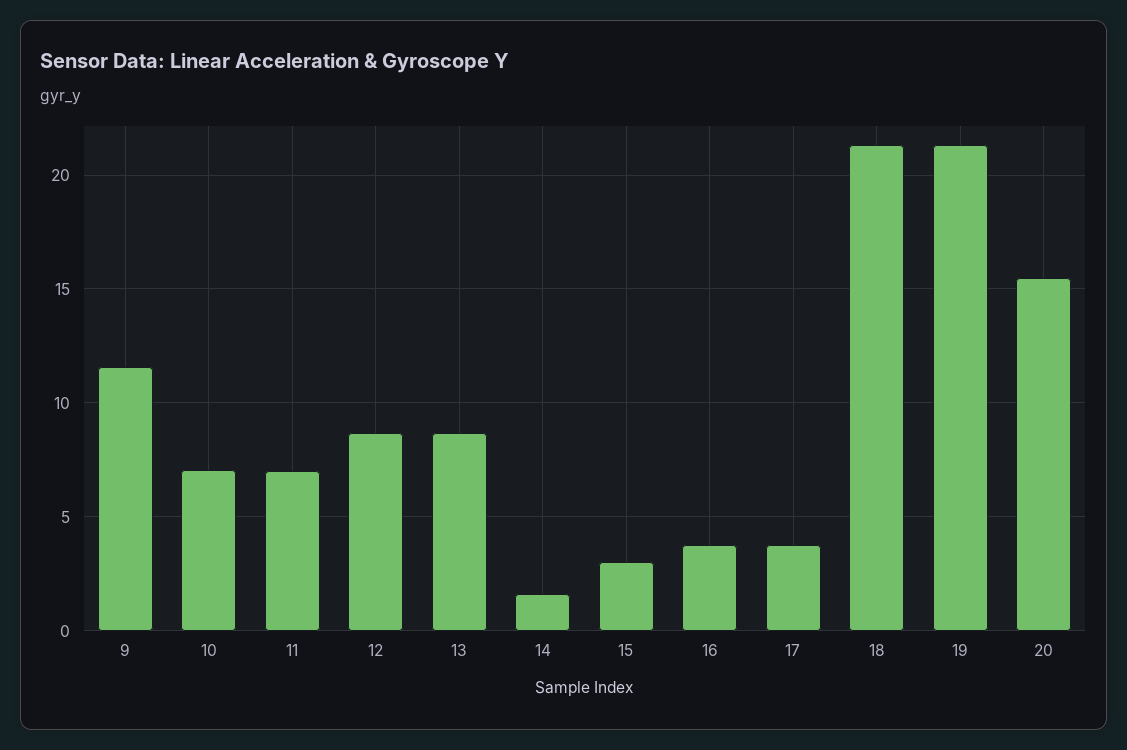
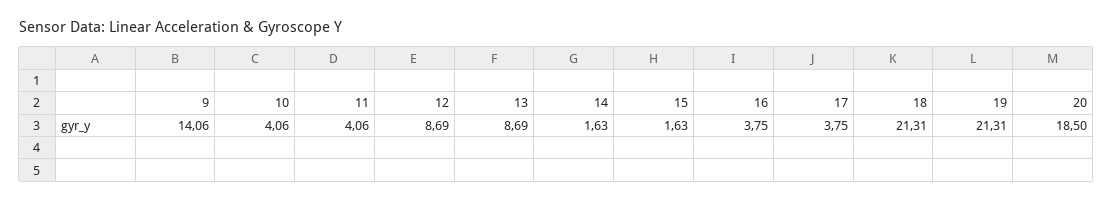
  {
-   "9": 11.5,
+   "9": 14.06,
-   "10": 7,
+   "10": 4.06,
-   "11": 7,
+   "11": 4.06,
    "12": 8.69,
    "13": 8.69,
    "14": 1.63,
-   "15": 3,
+   "15": 1.63,
    "16": 3.75,
    "17": 3.75,
    "18": 21.31,
    "19": 21.31,
-   "20": 15.5
+   "20": 18.5
  }

